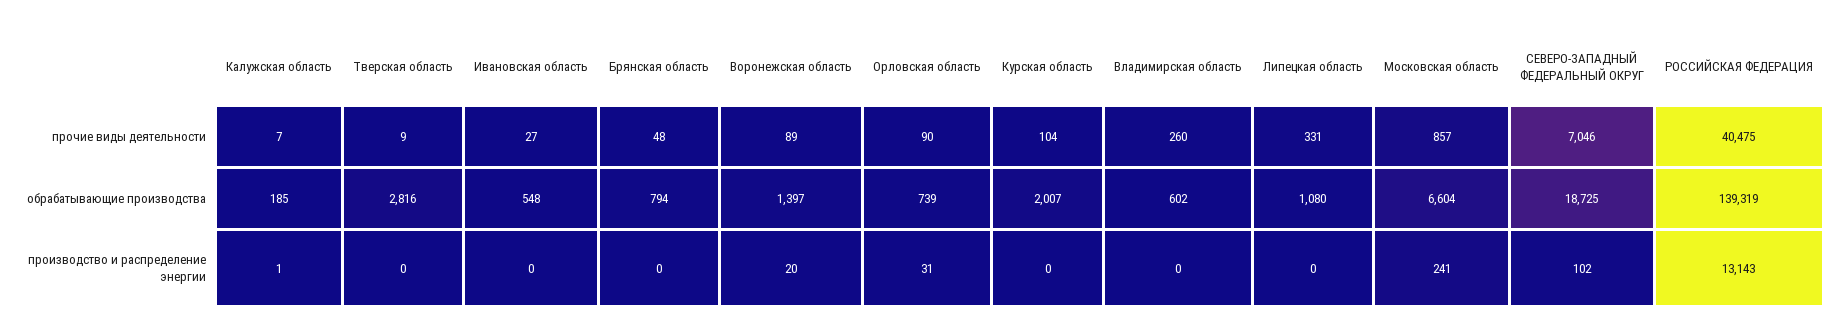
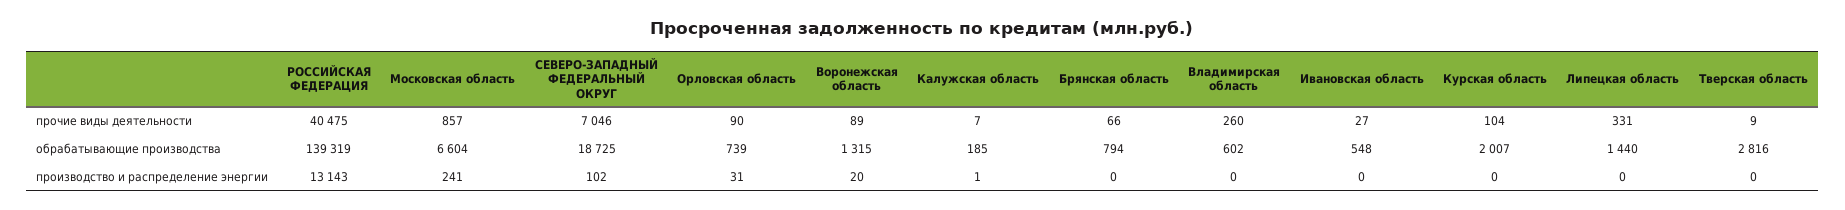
  {
    "Калужская область": {
      "прочие виды деятельности": 7,
      "обрабатывающие производства": 185,
      "производство и распределение энергии": 1
    },
    "Тверская область": {
      "прочие виды деятельности": 9,
      "обрабатывающие производства": 2816,
      "производство и распределение энергии": 0
    },
    "Ивановская область": {
      "прочие виды деятельности": 27,
      "обрабатывающие производства": 548,
      "производство и распределение энергии": 0
    },
    "Брянская область": {
-     "прочие виды деятельности": 48,
+     "прочие виды деятельности": 66,
      "обрабатывающие производства": 794,
      "производство и распределение энергии": 0
    },
    "Воронежская область": {
      "прочие виды деятельности": 89,
-     "обрабатывающие производства": 1397,
+     "обрабатывающие производства": 1315,
      "производство и распределение энергии": 20
    },
    "Орловская область": {
      "прочие виды деятельности": 90,
      "обрабатывающие производства": 739,
      "производство и распределение энергии": 31
    },
    "Курская область": {
      "прочие виды деятельности": 104,
      "обрабатывающие производства": 2007,
      "производство и распределение энергии": 0
    },
    "Владимирская область": {
      "прочие виды деятельности": 260,
      "обрабатывающие производства": 602,
      "производство и распределение энергии": 0
    },
    "Липецкая область": {
      "прочие виды деятельности": 331,
-     "обрабатывающие производства": 1080,
+     "обрабатывающие производства": 1440,
      "производство и распределение энергии": 0
    },
    "Московская область": {
      "прочие виды деятельности": 857,
      "обрабатывающие производства": 6604,
      "производство и распределение энергии": 241
    },
    "СЕВЕРО-ЗАПАДНЫЙ ФЕДЕРАЛЬНЫЙ ОКРУГ": {
      "прочие виды деятельности": 7046,
      "обрабатывающие производства": 18725,
      "производство и распределение энергии": 102
    },
    "РОССИЙСКАЯ ФЕДЕРАЦИЯ": {
      "прочие виды деятельности": 40475,
      "обрабатывающие производства": 139319,
      "производство и распределение энергии": 13143
    }
  }

